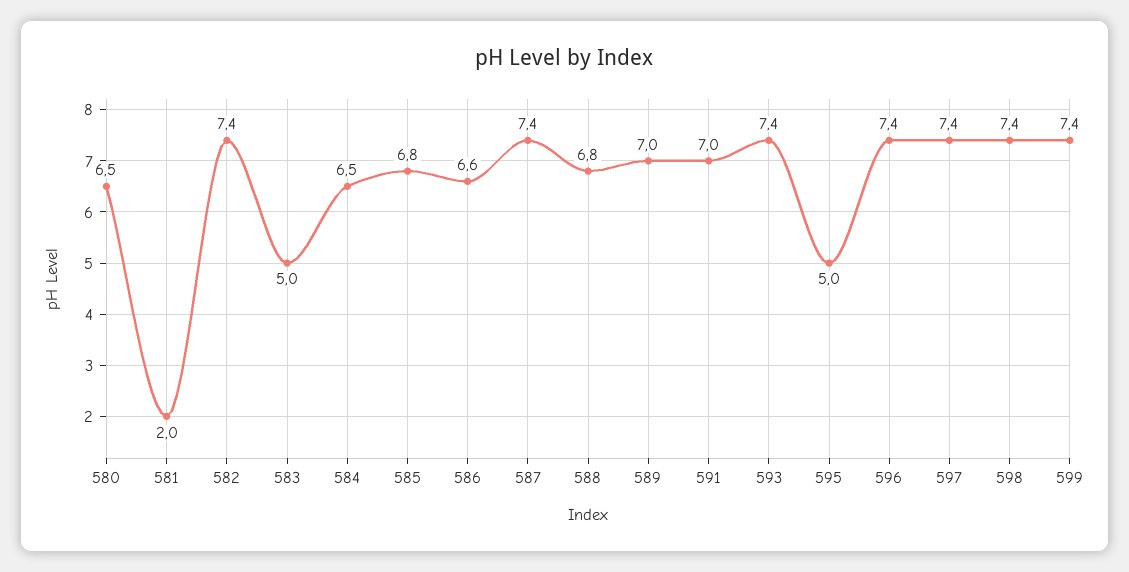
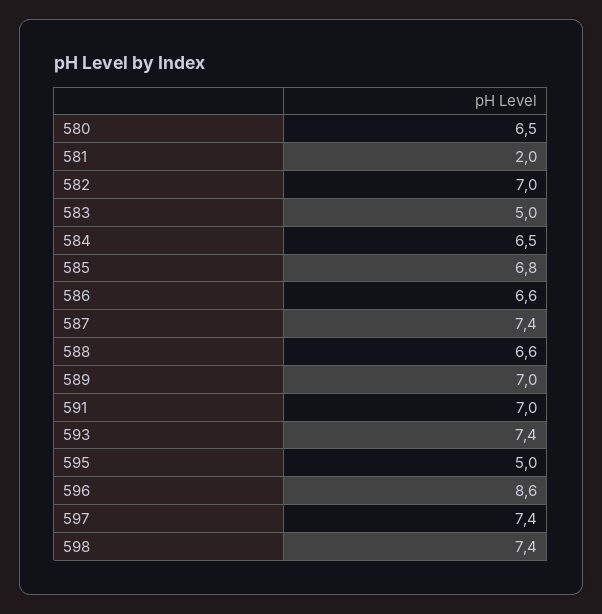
  {
    "580": 6.5,
    "581": 2,
-   "582": 7.4,
+   "582": 7,
    "583": 5,
    "584": 6.5,
    "585": 6.8,
    "586": 6.6,
    "587": 7.4,
-   "588": 6.8,
+   "588": 6.6,
    "589": 7,
    "591": 7,
    "593": 7.4,
    "595": 5,
-   "596": 7.4,
+   "596": 8.6,
    "597": 7.4,
-   "598": 7.4,
+   "598": 7.4
-   "599": 7.4
  }

